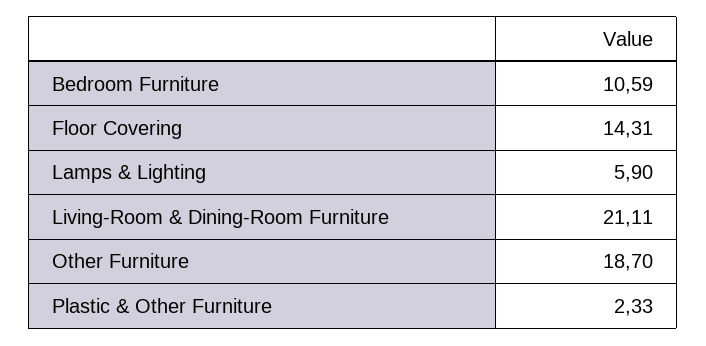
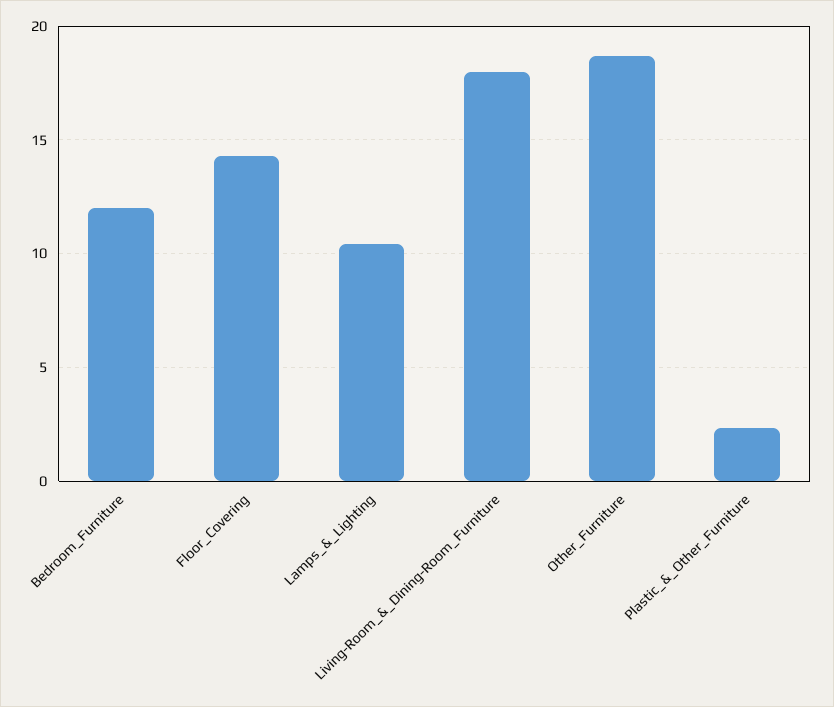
  {
-   "Bedroom Furniture": 10.59,
+   "Bedroom Furniture": 12,
    "Floor Covering": 14.31,
-   "Lamps & Lighting": 5.9,
+   "Lamps & Lighting": 10.5,
-   "Living-Room & Dining-Room Furniture": 21.11,
+   "Living-Room & Dining-Room Furniture": 18,
    "Other Furniture": 18.7,
    "Plastic & Other Furniture": 2.33
  }

